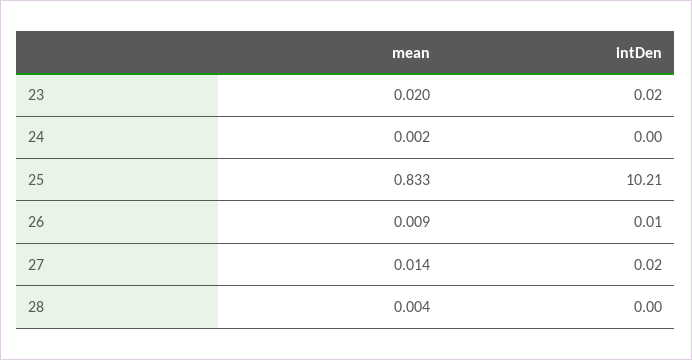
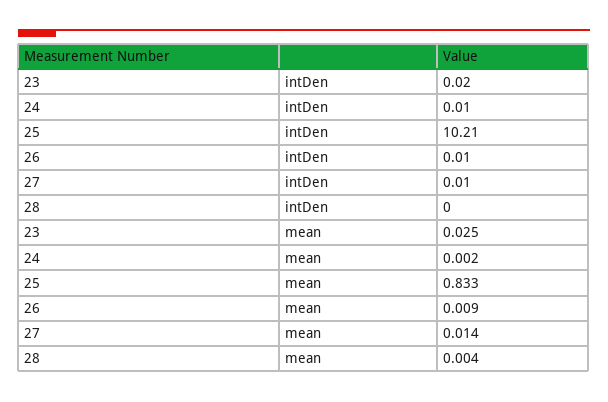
  {
    "mean": {
-     "23": 0.02,
+     "23": 0.025,
      "24": 0.002,
      "25": 0.833,
      "26": 0.009,
      "27": 0.014,
      "28": 0.004
    },
    "intDen": {
      "23": 0.02,
-     "24": 0,
+     "24": 0.01,
      "25": 10.21,
      "26": 0.01,
-     "27": 0.02,
+     "27": 0.01,
      "28": 0
    }
  }

